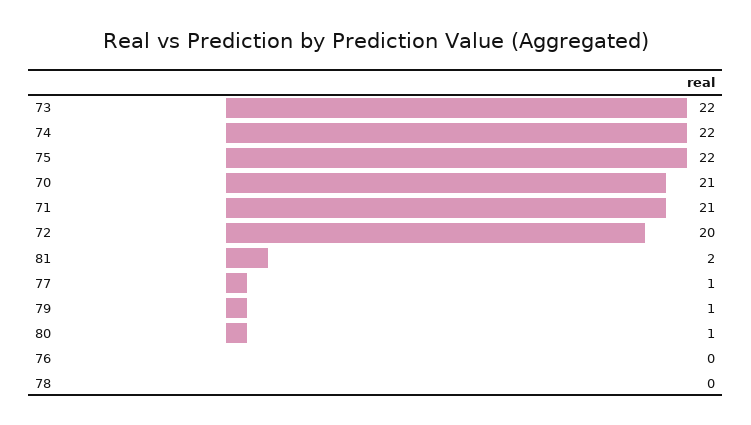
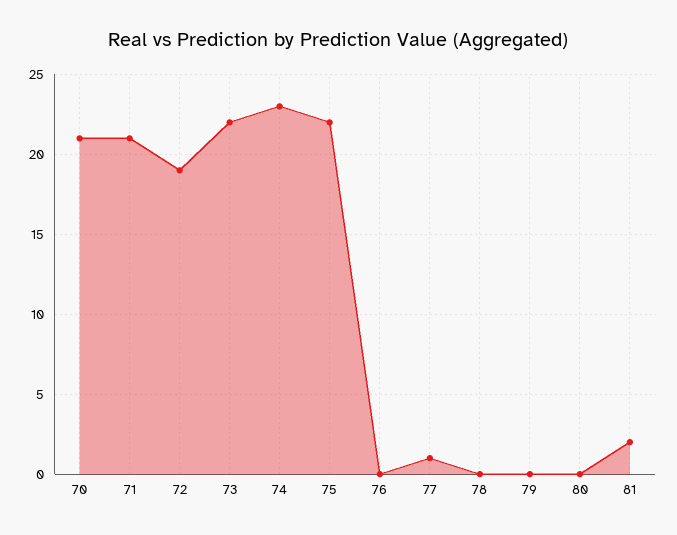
  {
    "73": 22,
-   "74": 22,
+   "74": 23,
    "75": 22,
    "70": 21,
    "71": 21,
-   "72": 20,
+   "72": 19,
    "81": 2,
    "77": 1,
-   "79": 1,
+   "79": 0,
-   "80": 1,
+   "80": 0,
    "76": 0,
    "78": 0
  }

